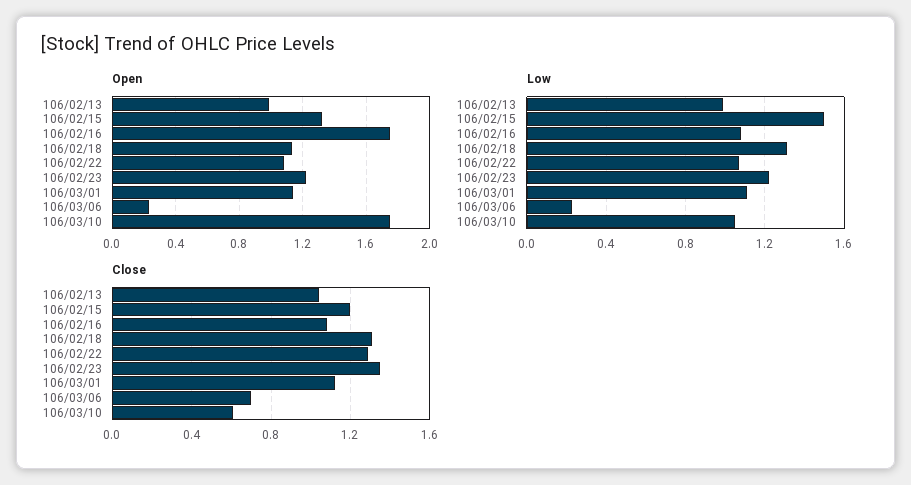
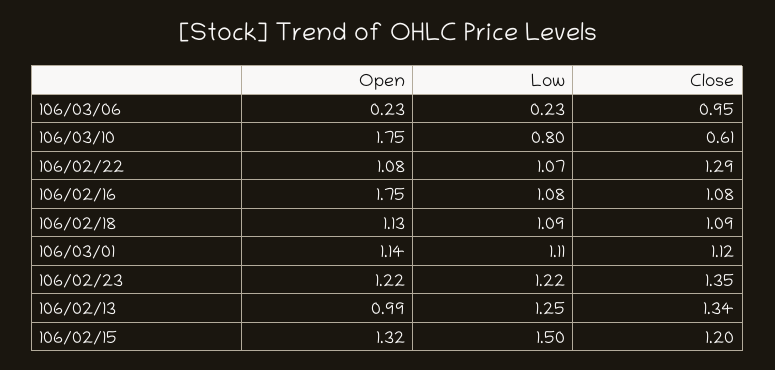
  {
    "Open": {
      "106/02/13": 0.99,
      "106/02/15": 1.32,
      "106/02/16": 1.75,
      "106/02/18": 1.13,
      "106/02/22": 1.08,
      "106/02/23": 1.22,
      "106/03/01": 1.14,
      "106/03/06": 0.23,
      "106/03/10": 1.75
    },
    "Low": {
-     "106/02/13": 1,
+     "106/02/13": 1.25,
      "106/02/15": 1.5,
      "106/02/16": 1.08,
-     "106/02/18": 1.3,
+     "106/02/18": 1.09,
      "106/02/22": 1.07,
      "106/02/23": 1.22,
      "106/03/01": 1.11,
      "106/03/06": 0.23,
-     "106/03/10": 1.05
+     "106/03/10": 0.8
    },
    "Close": {
-     "106/02/13": 1.05,
+     "106/02/13": 1.34,
      "106/02/15": 1.2,
      "106/02/16": 1.08,
-     "106/02/18": 1.3,
+     "106/02/18": 1.09,
      "106/02/22": 1.29,
      "106/02/23": 1.35,
      "106/03/01": 1.12,
-     "106/03/06": 0.7,
+     "106/03/06": 0.95,
      "106/03/10": 0.61
    }
  }

